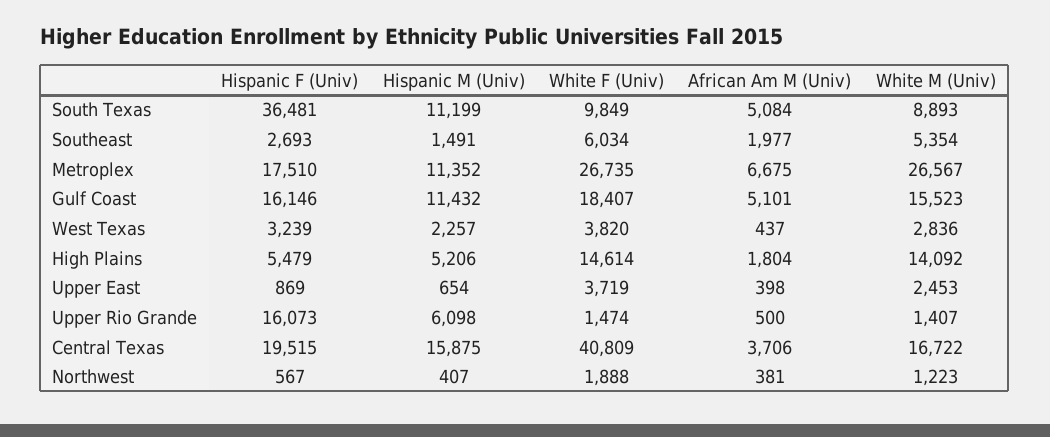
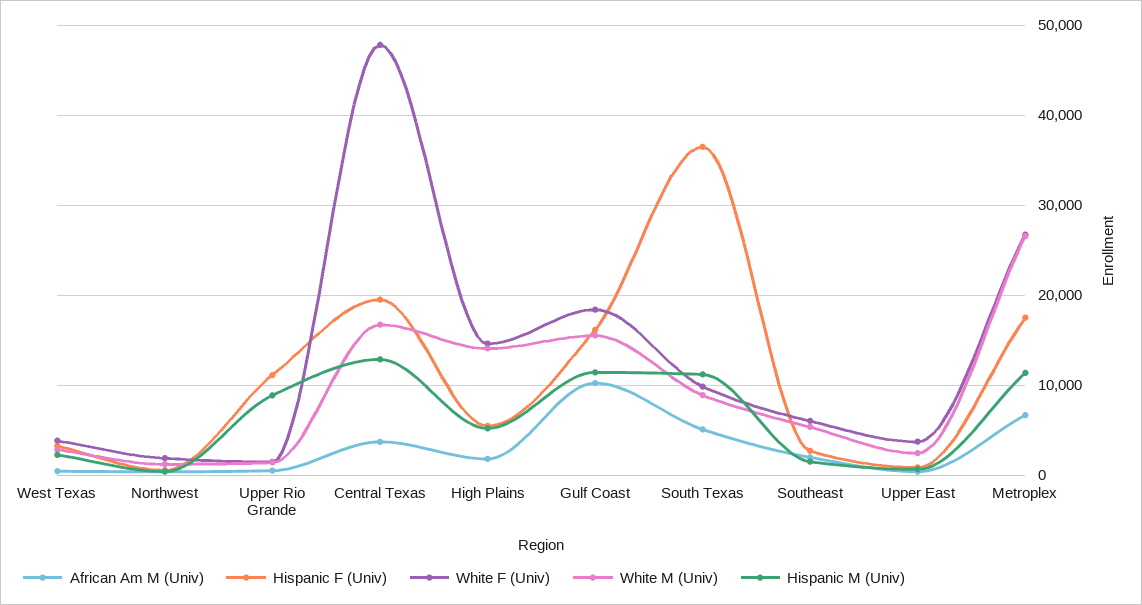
  {
    "Hispanic F (Univ)": {
      "South Texas": 36481,
      "Southeast": 2693,
      "Metroplex": 17510,
      "Gulf Coast": 16146,
      "West Texas": 3239,
      "High Plains": 5479,
      "Upper East": 869,
-     "Upper Rio Grande": 16073,
+     "Upper Rio Grande": 11000,
      "Central Texas": 19515,
      "Northwest": 567
    },
    "Hispanic M (Univ)": {
      "South Texas": 11199,
      "Southeast": 1491,
      "Metroplex": 11352,
      "Gulf Coast": 11432,
      "West Texas": 2257,
      "High Plains": 5206,
      "Upper East": 654,
-     "Upper Rio Grande": 6098,
+     "Upper Rio Grande": 9000,
-     "Central Texas": 15875,
+     "Central Texas": 13000,
      "Northwest": 407
    },
    "White F (Univ)": {
      "South Texas": 9849,
      "Southeast": 6034,
      "Metroplex": 26735,
      "Gulf Coast": 18407,
      "West Texas": 3820,
      "High Plains": 14614,
      "Upper East": 3719,
      "Upper Rio Grande": 1474,
-     "Central Texas": 40809,
+     "Central Texas": 48000,
      "Northwest": 1888
    },
    "African Am M (Univ)": {
      "South Texas": 5084,
      "Southeast": 1977,
      "Metroplex": 6675,
-     "Gulf Coast": 5101,
+     "Gulf Coast": 10000,
      "West Texas": 437,
      "High Plains": 1804,
      "Upper East": 398,
      "Upper Rio Grande": 500,
      "Central Texas": 3706,
      "Northwest": 381
    },
    "White M (Univ)": {
      "South Texas": 8893,
      "Southeast": 5354,
      "Metroplex": 26567,
      "Gulf Coast": 15523,
      "West Texas": 2836,
      "High Plains": 14092,
      "Upper East": 2453,
      "Upper Rio Grande": 1407,
      "Central Texas": 16722,
      "Northwest": 1223
    }
  }

